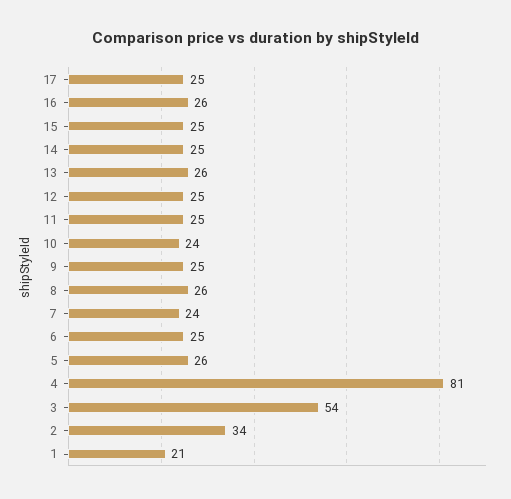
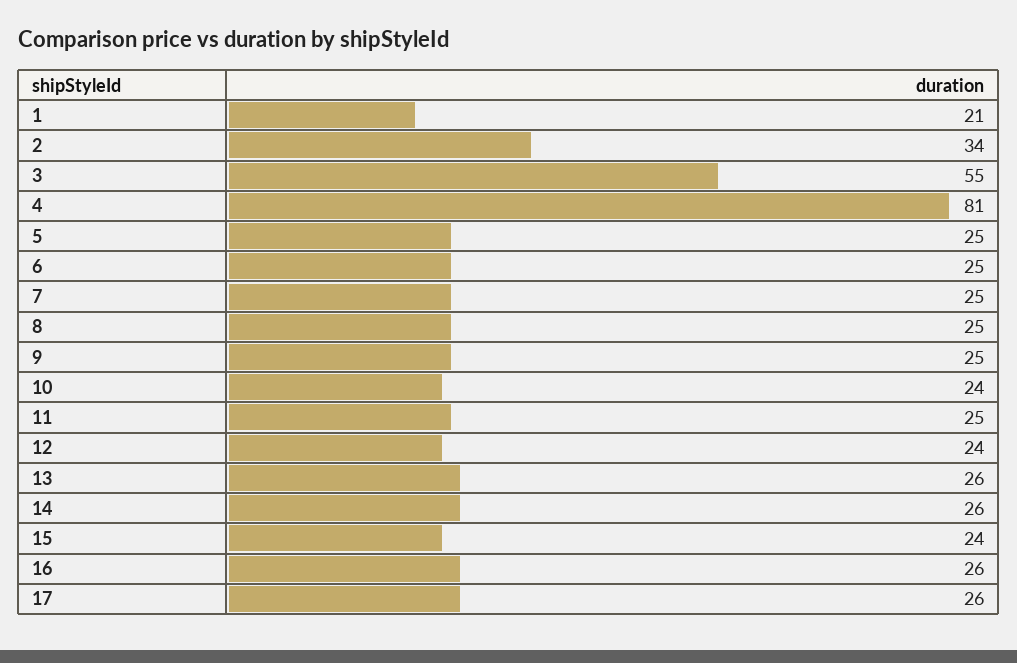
  {
-   "17": 25,
+   "17": 26,
    "16": 26,
-   "15": 25,
+   "15": 24,
-   "14": 25,
+   "14": 26,
    "13": 26,
-   "12": 25,
+   "12": 24,
    "11": 25,
    "10": 24,
    "9": 25,
-   "8": 26,
+   "8": 25,
-   "7": 24,
+   "7": 25,
    "6": 25,
-   "5": 26,
+   "5": 25,
    "4": 81,
-   "3": 54,
+   "3": 55,
    "2": 34,
    "1": 21
  }

